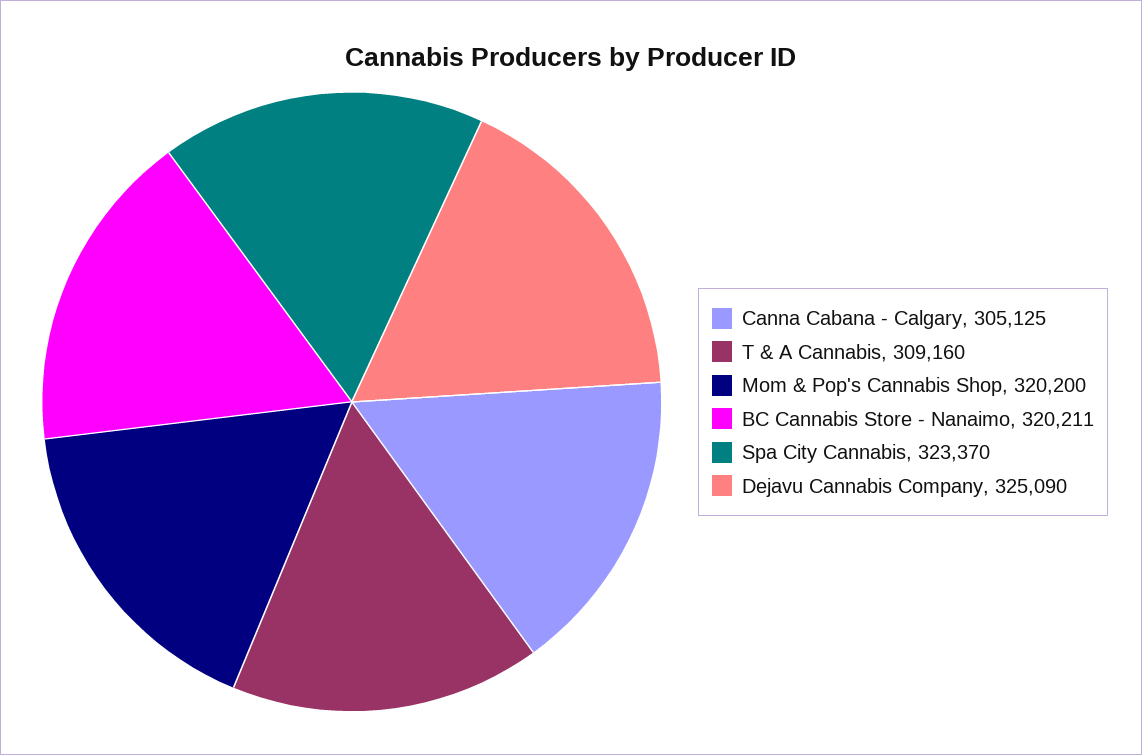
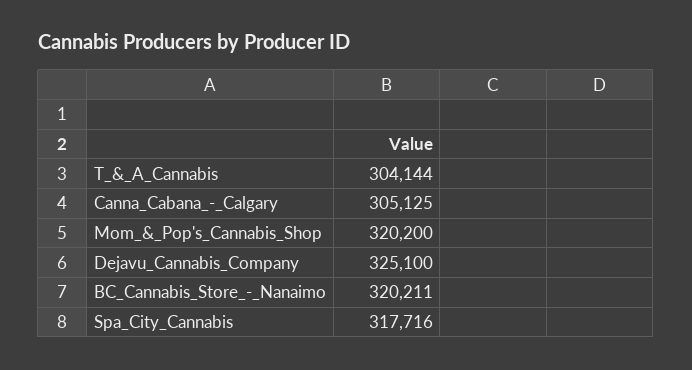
  {
    "Canna Cabana - Calgary": 305125,
-   "T & A Cannabis": 309160,
+   "T & A Cannabis": 304144,
    "Mom & Pop's Cannabis Shop": 320200,
    "BC Cannabis Store - Nanaimo": 320211,
-   "Spa City Cannabis": 323370,
+   "Spa City Cannabis": 317716,
-   "Dejavu Cannabis Company": 325090
+   "Dejavu Cannabis Company": 325100
  }

